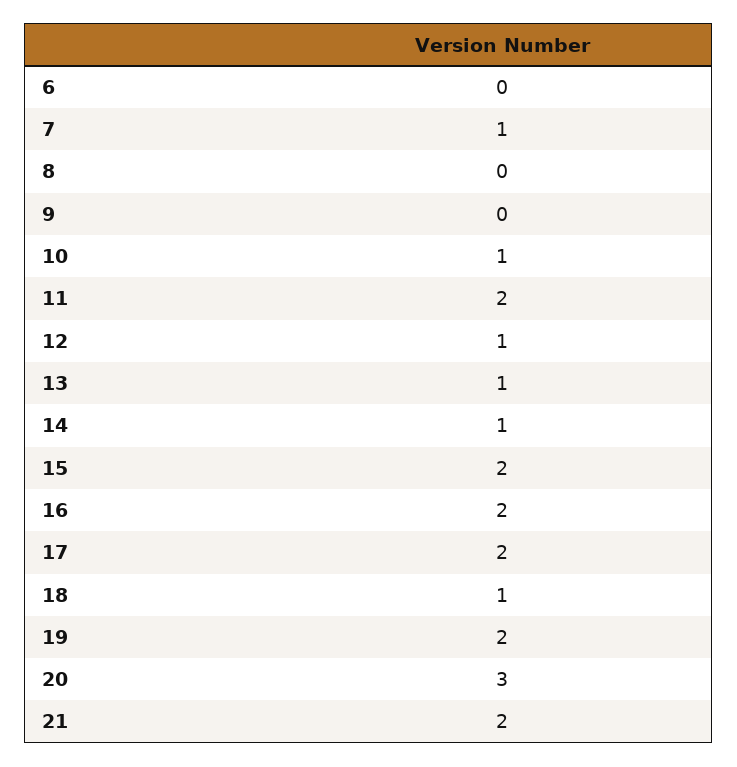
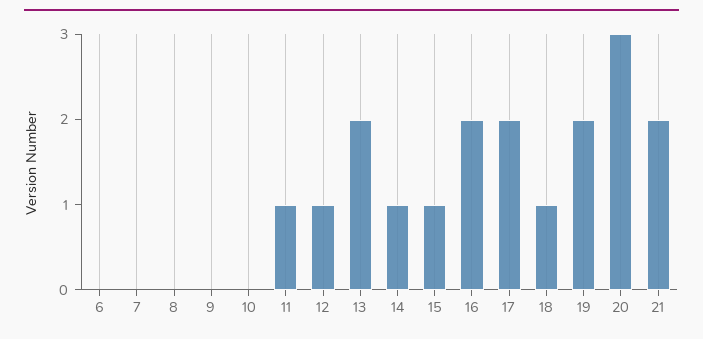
  {
    "6": 0,
-   "7": 1,
+   "7": 0,
    "8": 0,
    "9": 0,
-   "10": 1,
+   "10": 0,
-   "11": 2,
+   "11": 1,
    "12": 1,
-   "13": 1,
+   "13": 2,
    "14": 1,
-   "15": 2,
+   "15": 1,
    "16": 2,
    "17": 2,
    "18": 1,
    "19": 2,
    "20": 3,
    "21": 2
  }

